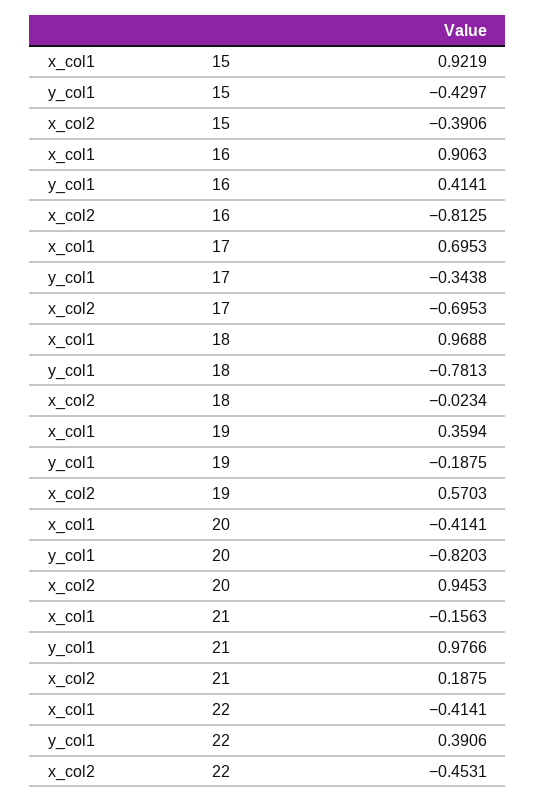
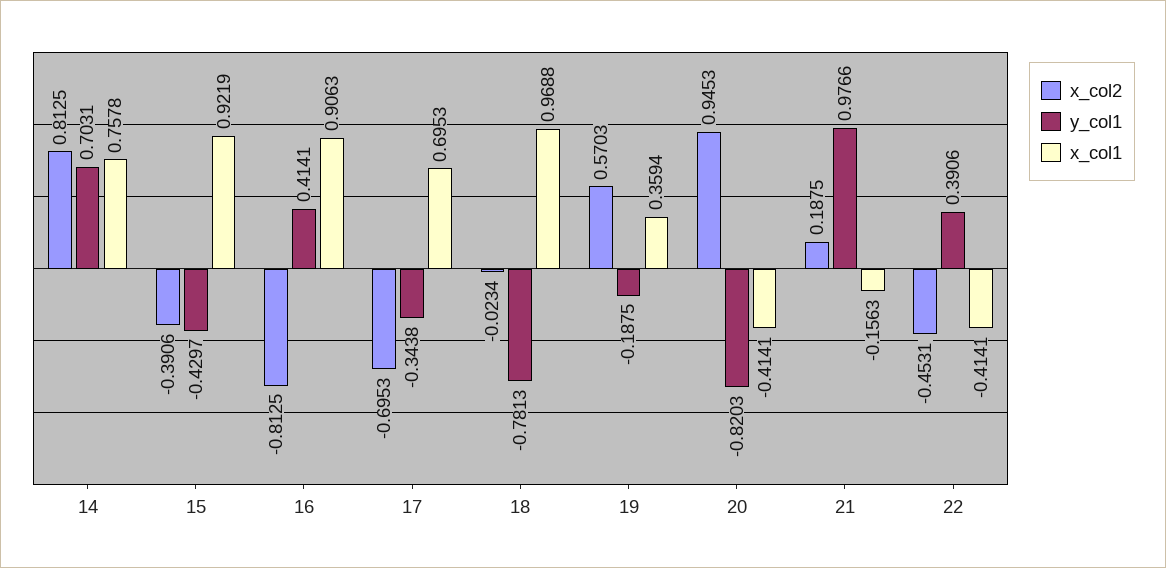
  {
    "x_col1": {
      "15": 0.9219,
      "16": 0.9063,
      "17": 0.6953,
      "18": 0.9688,
      "19": 0.3594,
      "20": -0.4141,
      "21": -0.1563,
-     "22": -0.4141
+     "22": -0.4141,
+     "14": 0.7578
    },
    "y_col1": {
      "15": -0.4297,
      "16": 0.4141,
      "17": -0.3438,
      "18": -0.7813,
      "19": -0.1875,
      "20": -0.8203,
      "21": 0.9766,
-     "22": 0.3906
+     "22": 0.3906,
+     "14": 0.7031
    },
    "x_col2": {
      "15": -0.3906,
      "16": -0.8125,
      "17": -0.6953,
      "18": -0.0234,
      "19": 0.5703,
      "20": 0.9453,
      "21": 0.1875,
-     "22": -0.4531
+     "22": -0.4531,
+     "14": 0.8125
    }
  }

